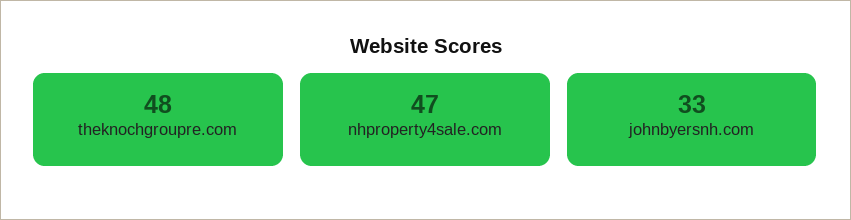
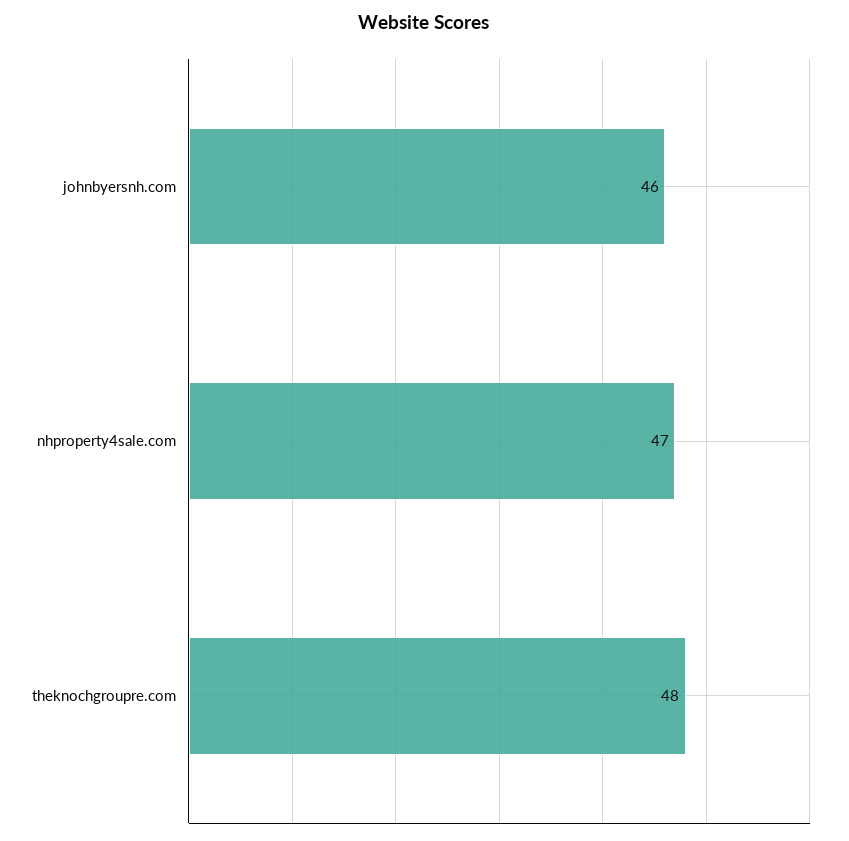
  {
    "theknochgroupre.com": 48,
    "nhproperty4sale.com": 47,
-   "johnbyersnh.com": 33
+   "johnbyersnh.com": 46
  }

